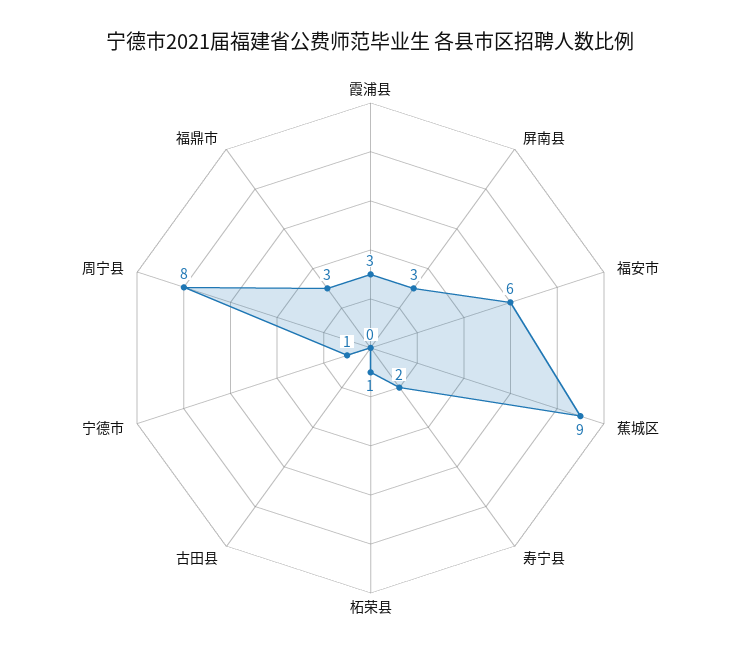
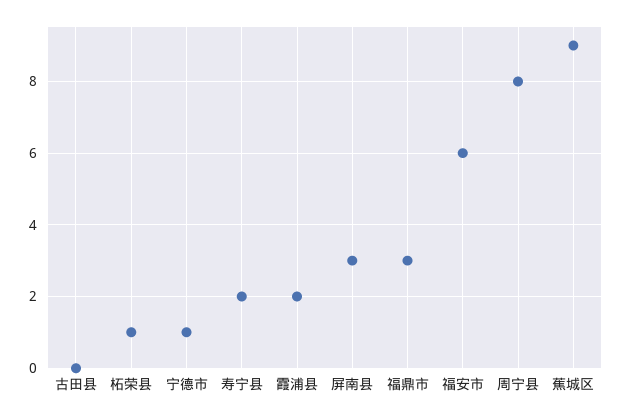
  {
-   "霞浦县": 3,
+   "霞浦县": 2,
    "屏南县": 3,
    "福安市": 6,
    "蕉城区": 9,
    "寿宁县": 2,
    "柘荣县": 1,
    "古田县": 0,
    "宁德市": 1,
    "周宁县": 8,
    "福鼎市": 3
  }

